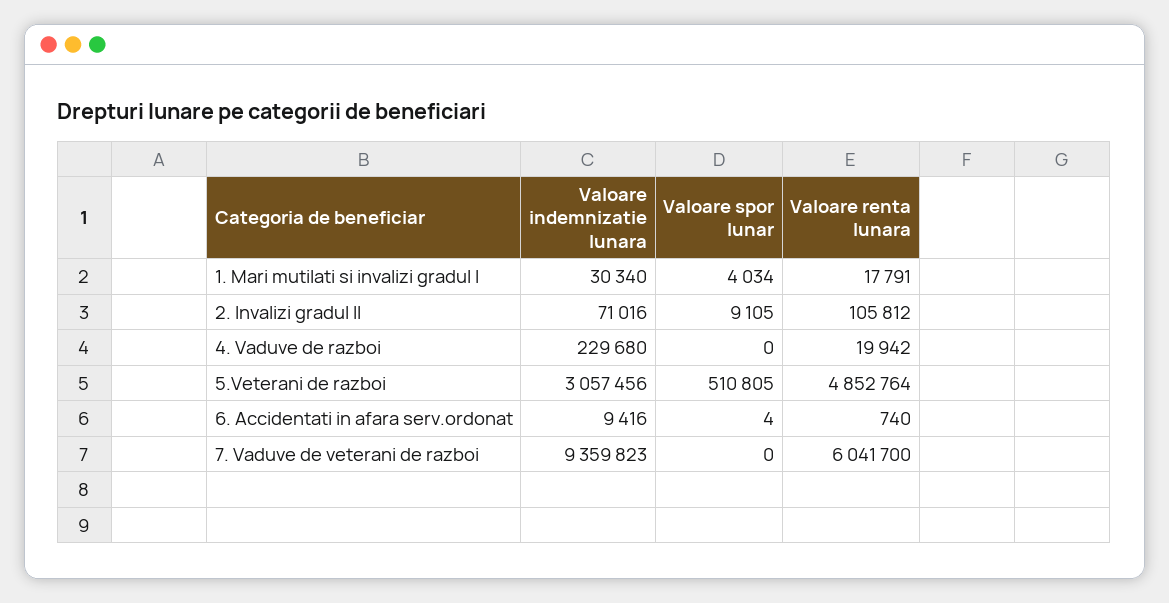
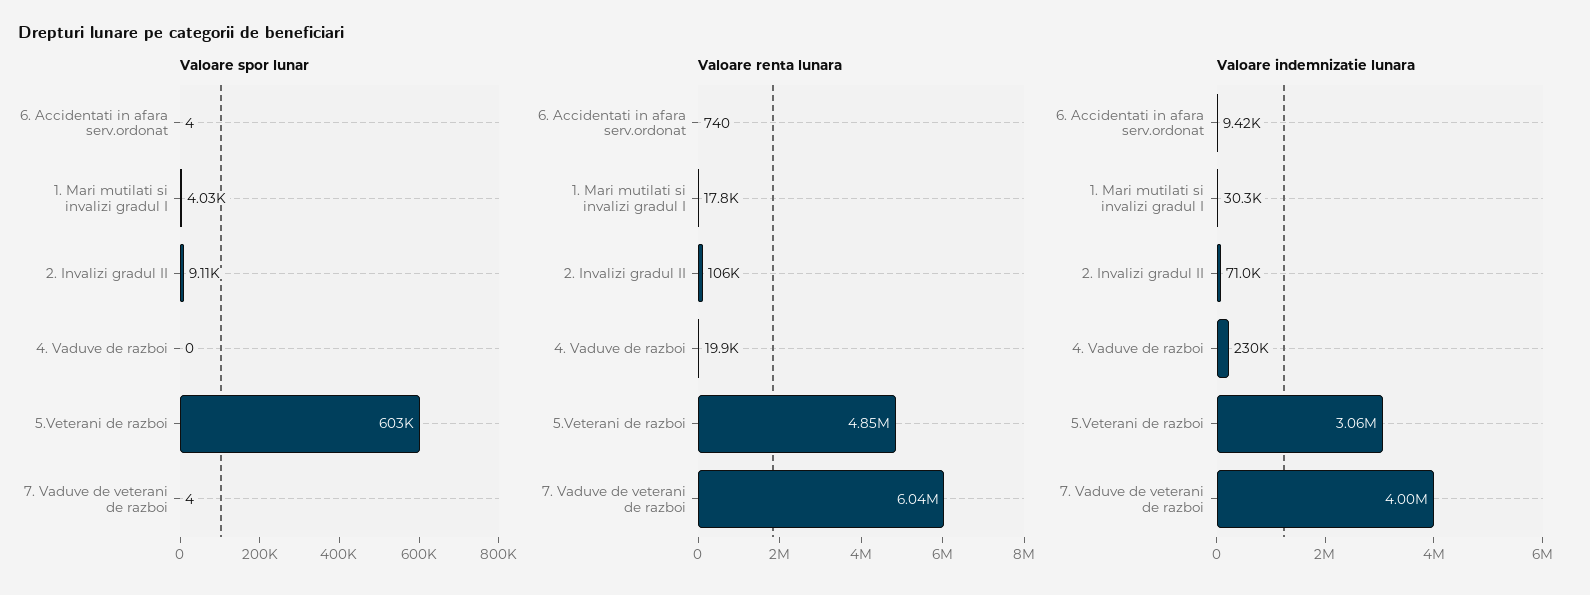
  {
    "Valoare indemnizatie lunara": {
      "1. Mari mutilati si invalizi gradul I": 30340,
      "2. Invalizi gradul II": 71016,
      "4. Vaduve de razboi": 229680,
      "5.Veterani de razboi": 3057456,
      "6. Accidentati in afara serv.ordonat": 9416,
-     "7. Vaduve de veterani de razboi": 9359823
+     "7. Vaduve de veterani de razboi": 4000000
    },
    "Valoare spor lunar": {
      "1. Mari mutilati si invalizi gradul I": 4034,
      "2. Invalizi gradul II": 9105,
      "4. Vaduve de razboi": 0,
-     "5.Veterani de razboi": 510805,
+     "5.Veterani de razboi": 603000,
      "6. Accidentati in afara serv.ordonat": 4,
-     "7. Vaduve de veterani de razboi": 0
+     "7. Vaduve de veterani de razboi": 4
    },
    "Valoare renta lunara": {
      "1. Mari mutilati si invalizi gradul I": 17791,
      "2. Invalizi gradul II": 105812,
      "4. Vaduve de razboi": 19942,
      "5.Veterani de razboi": 4852764,
      "6. Accidentati in afara serv.ordonat": 740,
      "7. Vaduve de veterani de razboi": 6041700
    }
  }

